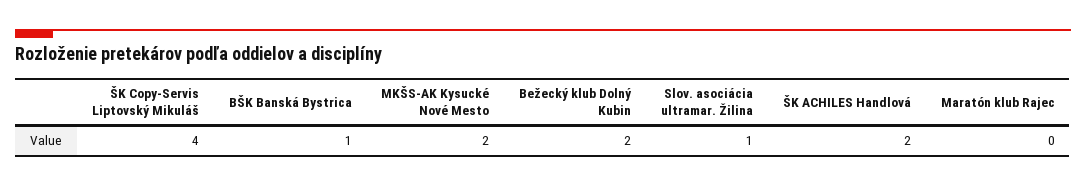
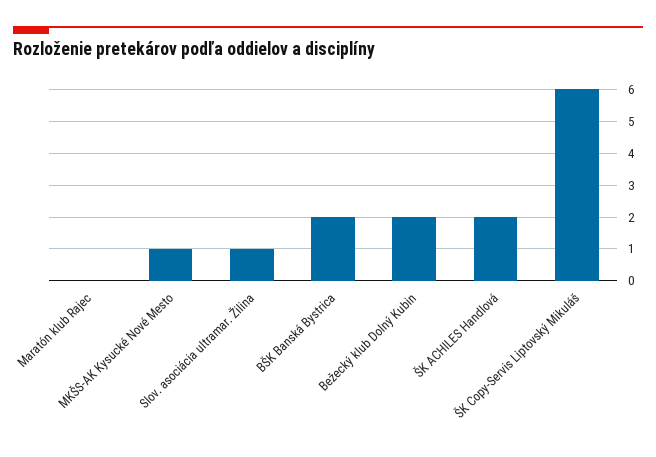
  {
-   "ŠK Copy-Servis Liptovský Mikuláš": 4,
+   "ŠK Copy-Servis Liptovský Mikuláš": 6,
-   "BŠK Banská Bystrica": 1,
+   "BŠK Banská Bystrica": 2,
-   "MKŠS-AK Kysucké Nové Mesto": 2,
+   "MKŠS-AK Kysucké Nové Mesto": 1,
    "Bežecký klub Dolný Kubin": 2,
    "Slov. asociácia ultramar. Žilina": 1,
    "ŠK ACHILES Handlová": 2,
    "Maratón klub Rajec": 0
  }

